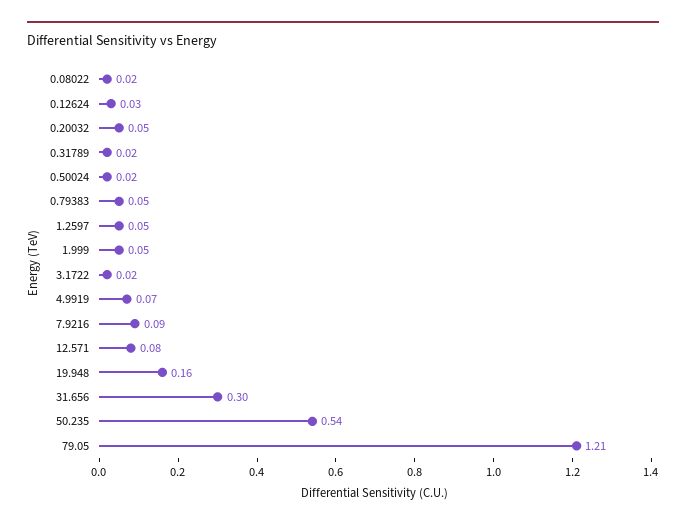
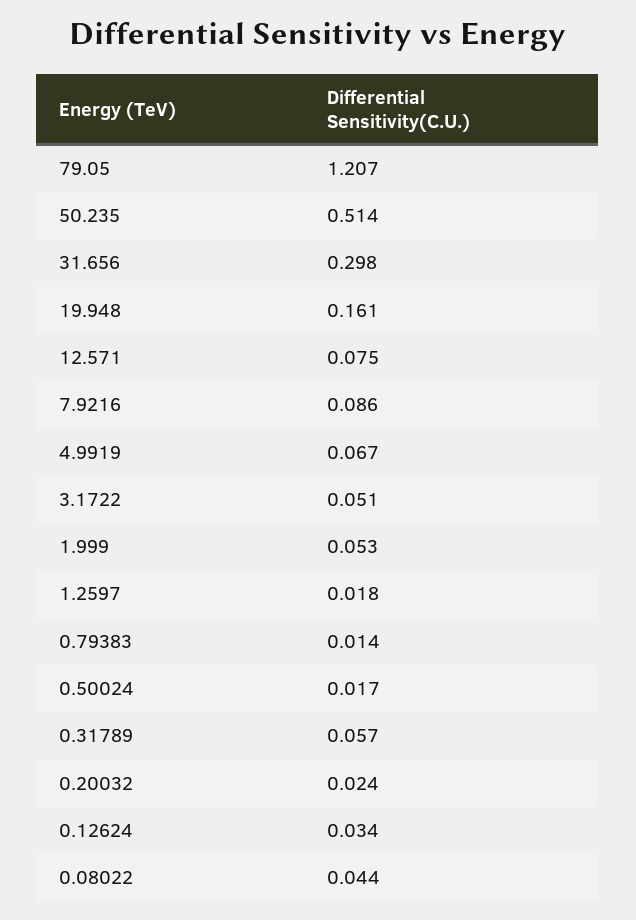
  {
-   "0.08022": 0.02,
+   "0.08022": 0.044,
    "0.12624": 0.034,
-   "0.20032": 0.05,
+   "0.20032": 0.024,
-   "0.31789": 0.02,
+   "0.31789": 0.057,
    "0.50024": 0.017,
-   "0.79383": 0.05,
+   "0.79383": 0.014,
-   "1.2597": 0.05,
+   "1.2597": 0.018,
    "1.999": 0.053,
-   "3.1722": 0.02,
+   "3.1722": 0.051,
    "4.9919": 0.067,
    "7.9216": 0.086,
    "12.571": 0.075,
    "19.948": 0.161,
    "31.656": 0.298,
-   "50.235": 0.54,
+   "50.235": 0.514,
    "79.05": 1.207
  }

